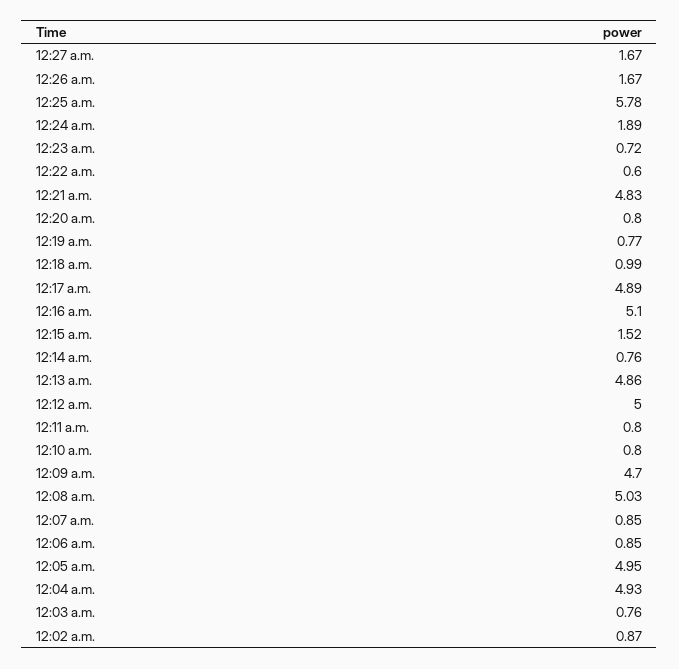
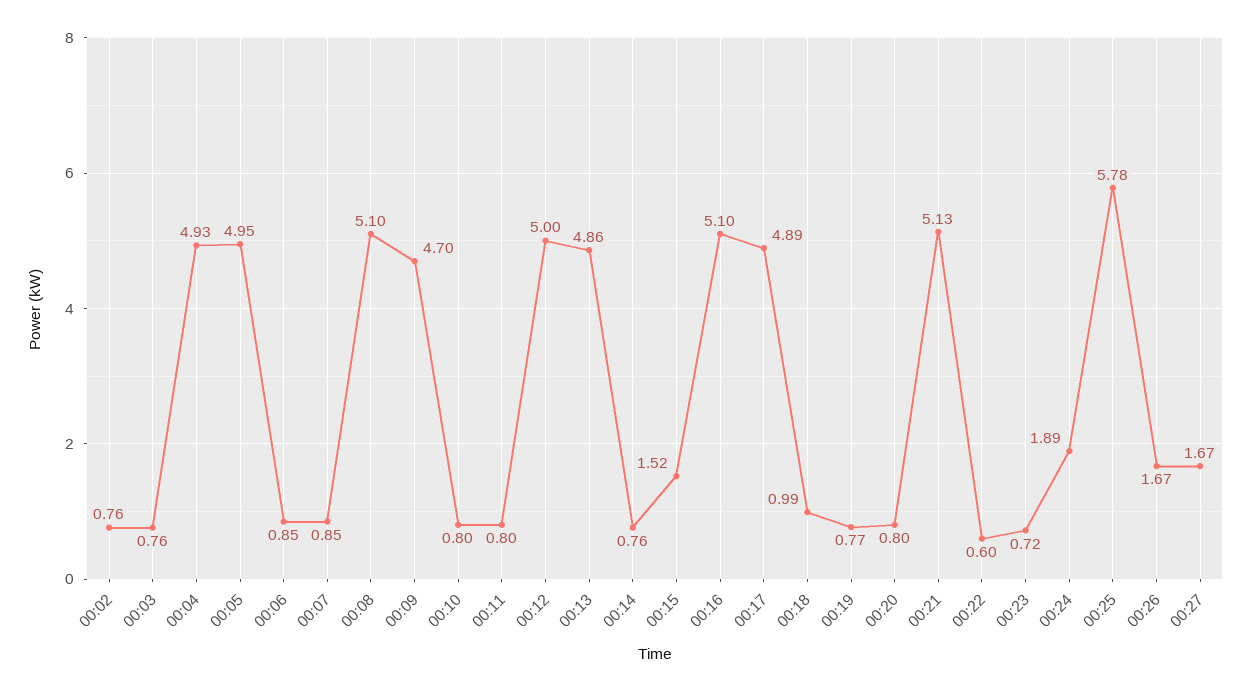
  {
    "12:27 a.m.": 1.67,
    "12:26 a.m.": 1.67,
    "12:25 a.m.": 5.78,
    "12:24 a.m.": 1.89,
    "12:23 a.m.": 0.72,
    "12:22 a.m.": 0.6,
-   "12:21 a.m.": 4.83,
+   "12:21 a.m.": 5.13,
    "12:20 a.m.": 0.8,
    "12:19 a.m.": 0.77,
    "12:18 a.m.": 0.99,
    "12:17 a.m.": 4.89,
    "12:16 a.m.": 5.1,
    "12:15 a.m.": 1.52,
    "12:14 a.m.": 0.76,
    "12:13 a.m.": 4.86,
    "12:12 a.m.": 5,
    "12:11 a.m.": 0.8,
    "12:10 a.m.": 0.8,
    "12:09 a.m.": 4.7,
-   "12:08 a.m.": 5.03,
+   "12:08 a.m.": 5.1,
    "12:07 a.m.": 0.85,
    "12:06 a.m.": 0.85,
    "12:05 a.m.": 4.95,
    "12:04 a.m.": 4.93,
    "12:03 a.m.": 0.76,
-   "12:02 a.m.": 0.87
+   "12:02 a.m.": 0.76
  }

